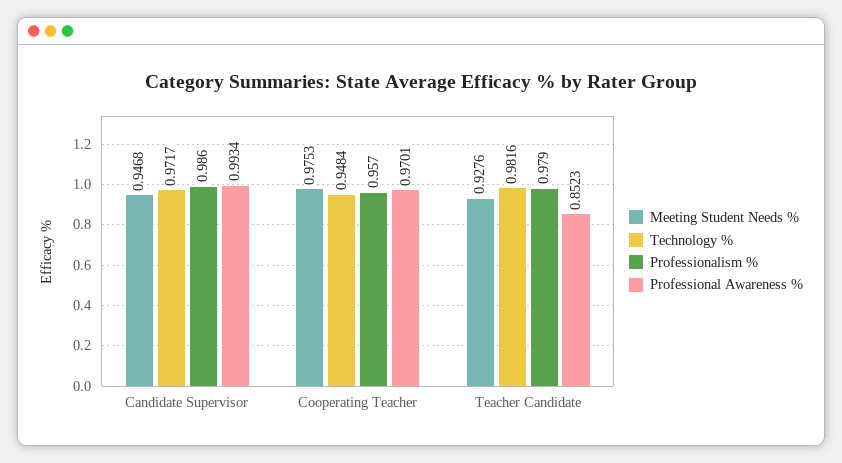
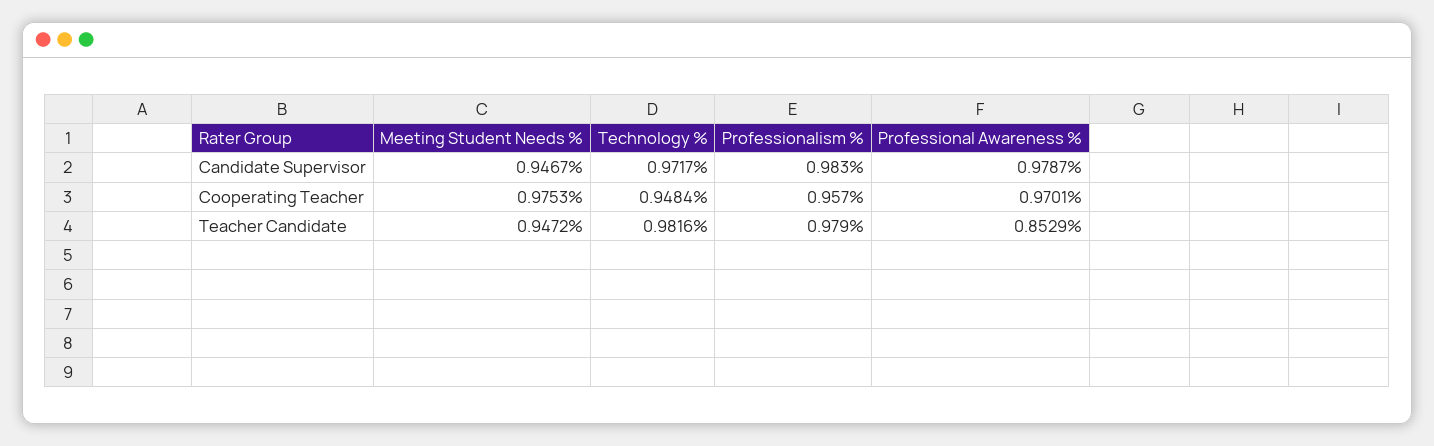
  {
    "Meeting Student Needs %": {
-     "Candidate Supervisor": 0.9468,
+     "Candidate Supervisor": 0.9467,
      "Cooperating Teacher": 0.9753,
-     "Teacher Candidate": 0.9276
+     "Teacher Candidate": 0.9472
    },
    "Technology %": {
      "Candidate Supervisor": 0.9717,
      "Cooperating Teacher": 0.9484,
      "Teacher Candidate": 0.9816
    },
    "Professionalism %": {
-     "Candidate Supervisor": 0.986,
+     "Candidate Supervisor": 0.983,
      "Cooperating Teacher": 0.957,
      "Teacher Candidate": 0.979
    },
    "Professional Awareness %": {
-     "Candidate Supervisor": 0.9934,
+     "Candidate Supervisor": 0.9787,
      "Cooperating Teacher": 0.9701,
-     "Teacher Candidate": 0.8523
+     "Teacher Candidate": 0.8529
    }
  }

